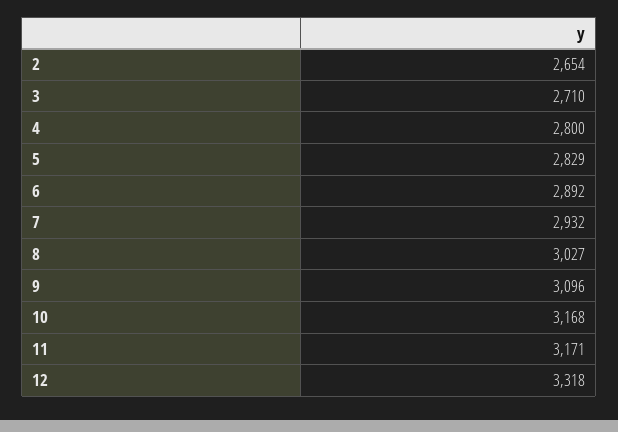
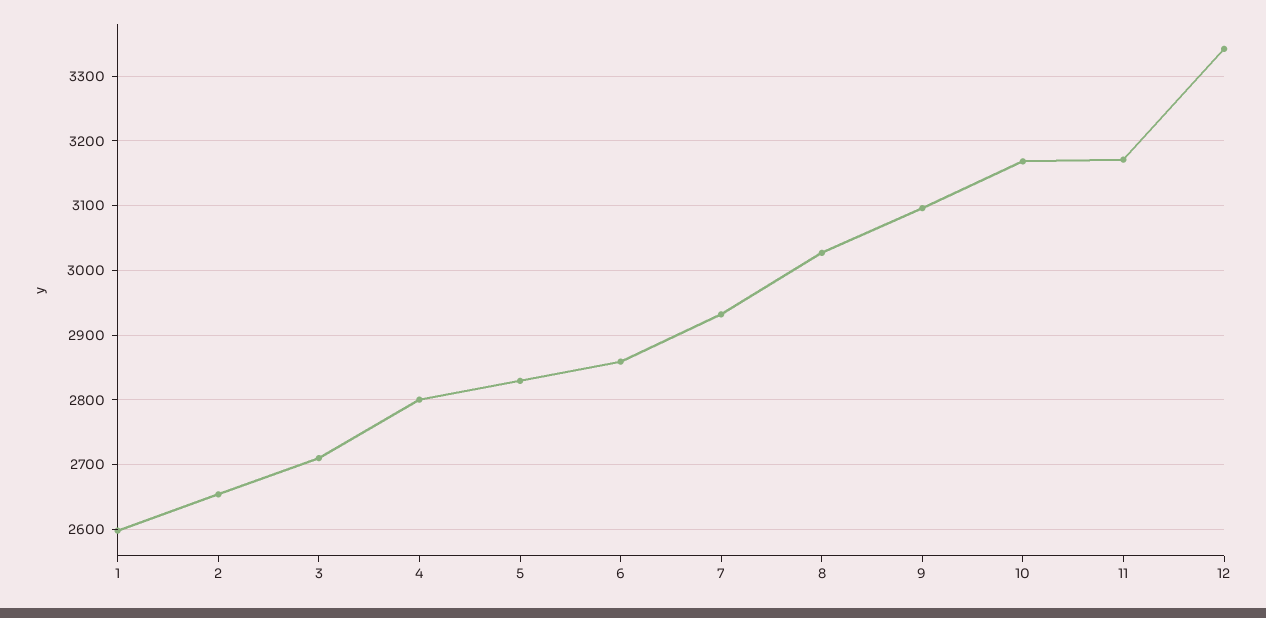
  {
    "2": 2654,
    "3": 2710,
    "4": 2800,
    "5": 2829,
-   "6": 2892,
+   "6": 2860,
    "7": 2932,
    "8": 3027,
    "9": 3096,
    "10": 3168,
    "11": 3171,
-   "12": 3318
+   "12": 3340,
+   "1": 2600
  }

